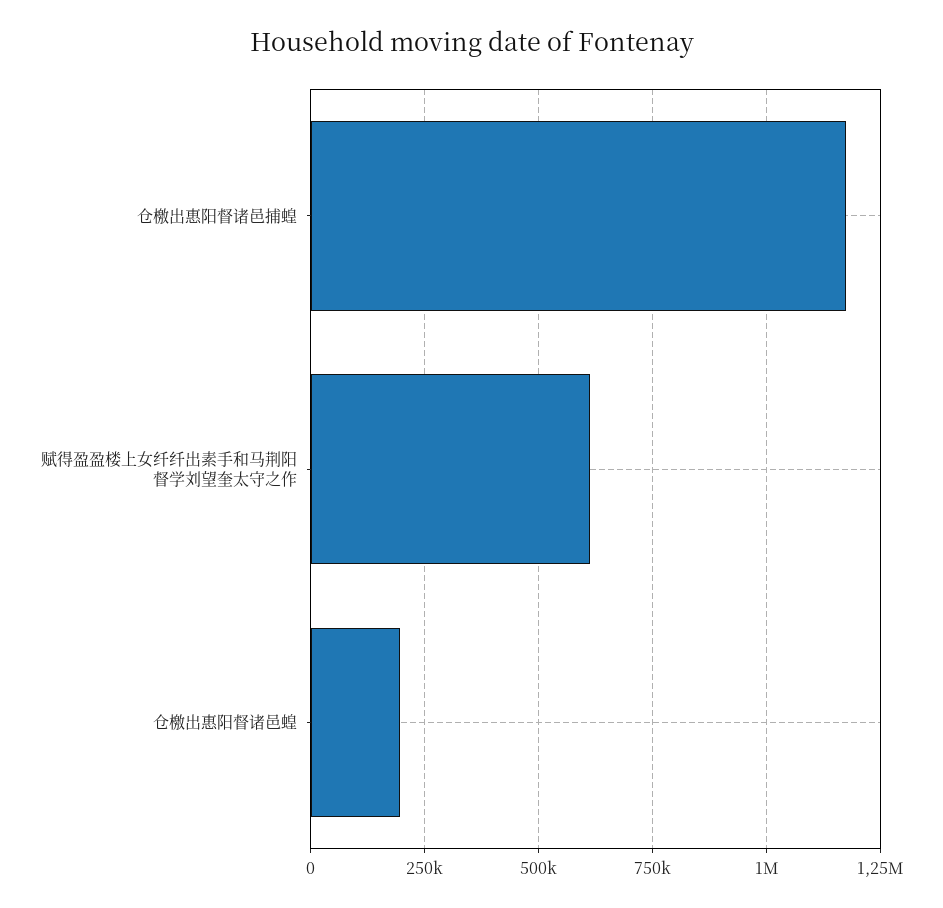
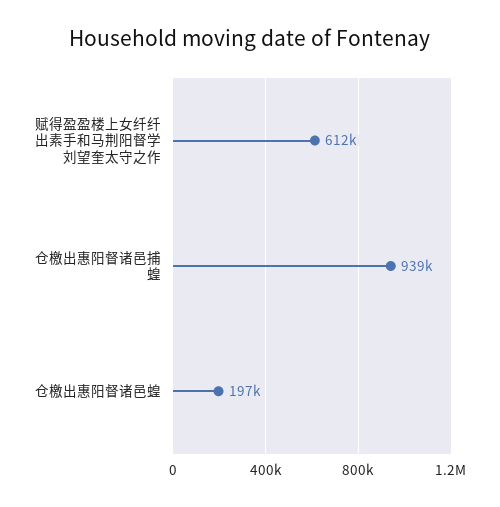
  {
-   "仓檄出惠阳督诸邑捕蝗": 1175000,
+   "仓檄出惠阳督诸邑捕蝗": 939000,
    "赋得盈盈楼上女纤纤出素手和马荆阳督学刘望奎太守之作": 612000,
    "仓檄出惠阳督诸邑蝗": 197000
  }

